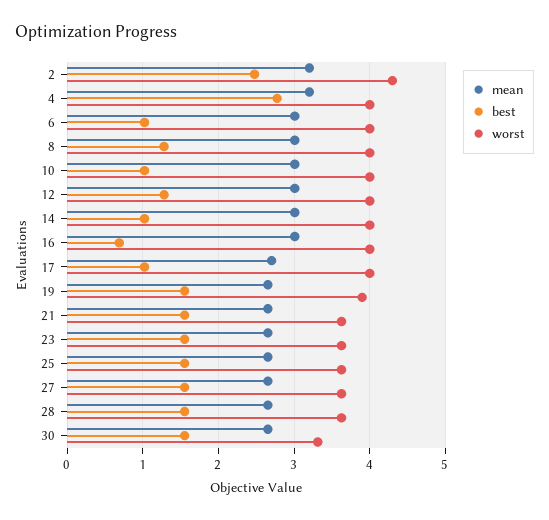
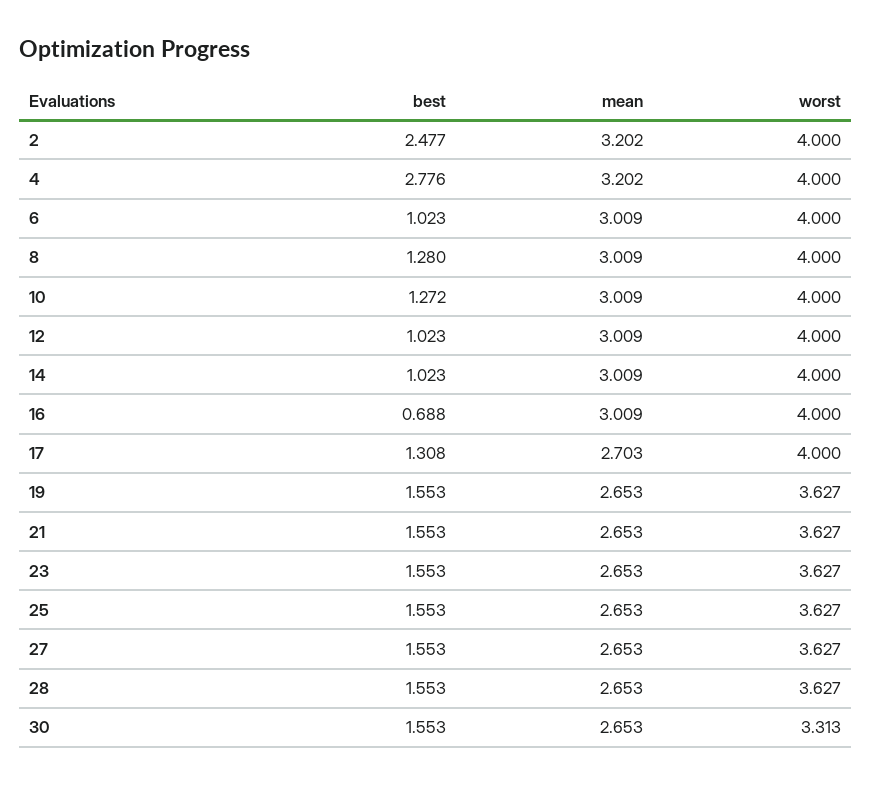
  {
    "mean": {
      "2": 3.202,
      "4": 3.202,
      "6": 3.009,
      "8": 3.009,
      "10": 3.009,
      "12": 3.009,
      "14": 3.009,
      "16": 3.009,
      "17": 2.703,
      "19": 2.653,
      "21": 2.653,
      "23": 2.653,
      "25": 2.653,
      "27": 2.653,
      "28": 2.653,
      "30": 2.653
    },
    "best": {
      "2": 2.477,
      "4": 2.776,
      "6": 1.023,
      "8": 1.28,
-     "10": 1,
+     "10": 1.272,
-     "12": 1.3,
+     "12": 1.023,
      "14": 1.023,
      "16": 0.688,
-     "17": 1,
+     "17": 1.308,
      "19": 1.553,
      "21": 1.553,
      "23": 1.553,
      "25": 1.553,
      "27": 1.553,
      "28": 1.553,
      "30": 1.553
    },
    "worst": {
-     "2": 4.3,
+     "2": 4,
      "4": 4,
      "6": 4,
      "8": 4,
      "10": 4,
      "12": 4,
      "14": 4,
      "16": 4,
      "17": 4,
-     "19": 3.9,
+     "19": 3.627,
      "21": 3.627,
      "23": 3.627,
      "25": 3.627,
      "27": 3.627,
      "28": 3.627,
      "30": 3.313
    }
  }

